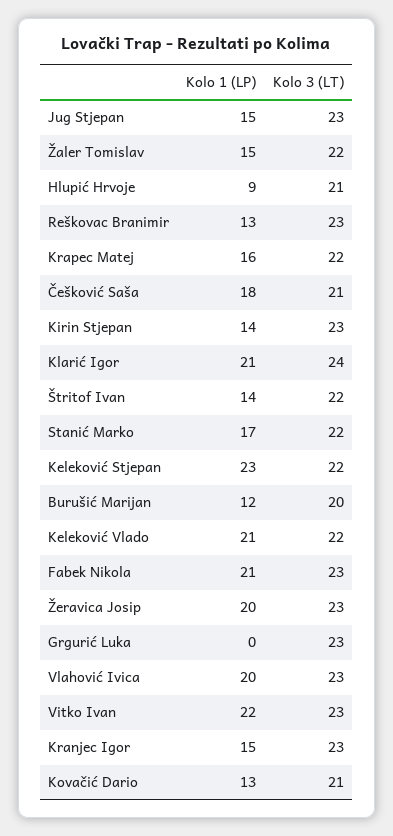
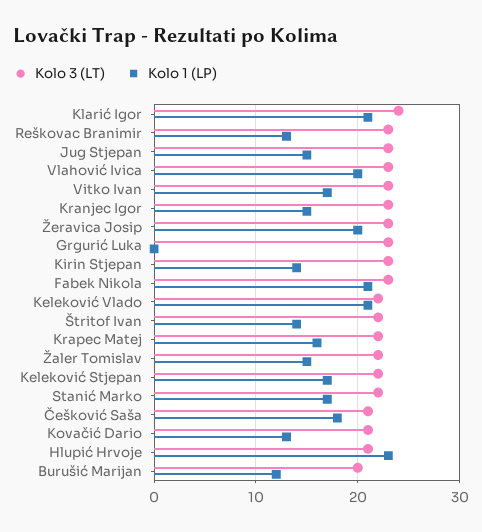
  {
    "Kolo 1 (LP)": {
      "Jug Stjepan": 15,
      "Žaler Tomislav": 15,
-     "Hlupić Hrvoje": 9,
+     "Hlupić Hrvoje": 23,
      "Reškovac Branimir": 13,
      "Krapec Matej": 16,
      "Češković Saša": 18,
      "Kirin Stjepan": 14,
      "Klarić Igor": 21,
      "Štritof Ivan": 14,
      "Stanić Marko": 17,
-     "Keleković Stjepan": 23,
+     "Keleković Stjepan": 17,
      "Burušić Marijan": 12,
      "Keleković Vlado": 21,
      "Fabek Nikola": 21,
      "Žeravica Josip": 20,
      "Grgurić Luka": 0,
      "Vlahović Ivica": 20,
-     "Vitko Ivan": 22,
+     "Vitko Ivan": 17,
      "Kranjec Igor": 15,
      "Kovačić Dario": 13
    },
    "Kolo 3 (LT)": {
      "Jug Stjepan": 23,
      "Žaler Tomislav": 22,
      "Hlupić Hrvoje": 21,
      "Reškovac Branimir": 23,
      "Krapec Matej": 22,
      "Češković Saša": 21,
      "Kirin Stjepan": 23,
      "Klarić Igor": 24,
      "Štritof Ivan": 22,
      "Stanić Marko": 22,
      "Keleković Stjepan": 22,
      "Burušić Marijan": 20,
      "Keleković Vlado": 22,
      "Fabek Nikola": 23,
      "Žeravica Josip": 23,
      "Grgurić Luka": 23,
      "Vlahović Ivica": 23,
      "Vitko Ivan": 23,
      "Kranjec Igor": 23,
      "Kovačić Dario": 21
    }
  }

